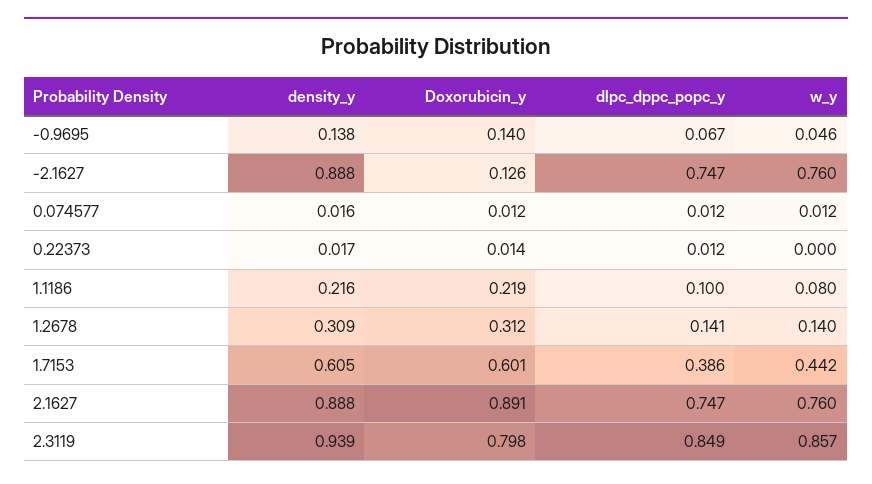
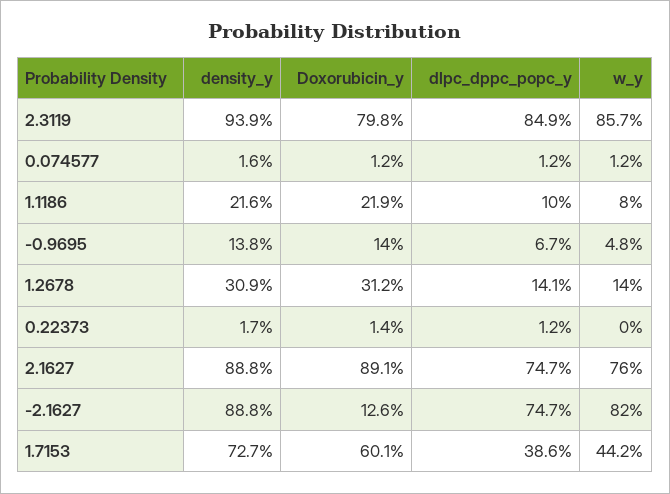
  {
    "density_y": {
      "-0.9695": 0.138,
      "-2.1627": 0.888,
      "0.074577": 0.016,
      "0.22373": 0.017,
      "1.1186": 0.216,
      "1.2678": 0.309,
-     "1.7153": 0.605,
+     "1.7153": 0.727,
      "2.1627": 0.888,
      "2.3119": 0.939
    },
    "Doxorubicin_y": {
      "-0.9695": 0.14,
      "-2.1627": 0.126,
      "0.074577": 0.012,
      "0.22373": 0.014,
      "1.1186": 0.219,
      "1.2678": 0.312,
      "1.7153": 0.601,
      "2.1627": 0.891,
      "2.3119": 0.798
    },
    "dlpc_dppc_popc_y": {
      "-0.9695": 0.067,
      "-2.1627": 0.747,
      "0.074577": 0.012,
      "0.22373": 0.012,
      "1.1186": 0.1,
      "1.2678": 0.141,
      "1.7153": 0.386,
      "2.1627": 0.747,
      "2.3119": 0.849
    },
    "w_y": {
-     "-0.9695": 0.046,
+     "-0.9695": 0.048,
-     "-2.1627": 0.76,
+     "-2.1627": 0.82,
      "0.074577": 0.012,
      "0.22373": 0,
      "1.1186": 0.08,
      "1.2678": 0.14,
      "1.7153": 0.442,
      "2.1627": 0.76,
      "2.3119": 0.857
    }
  }

